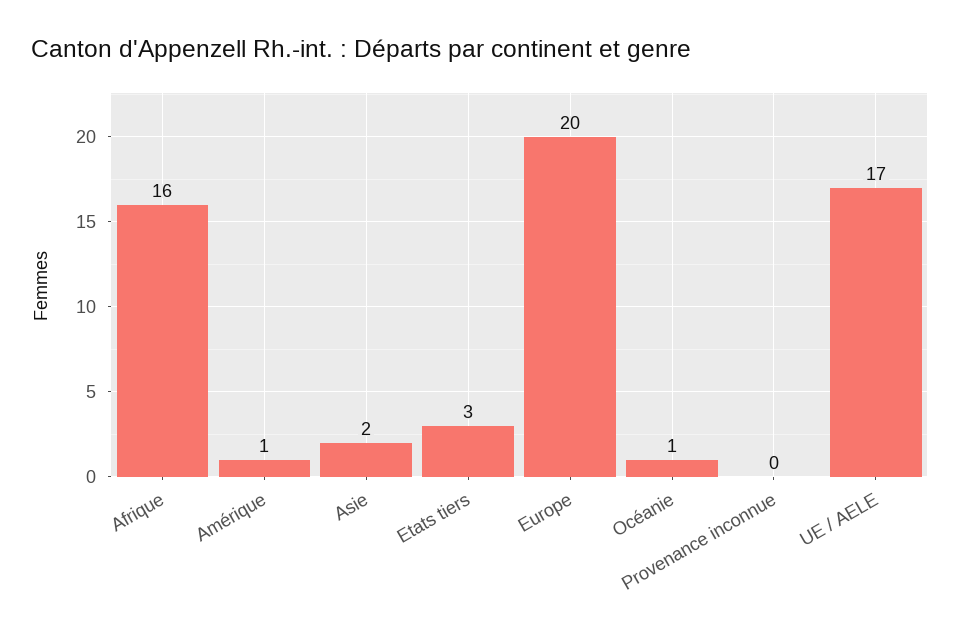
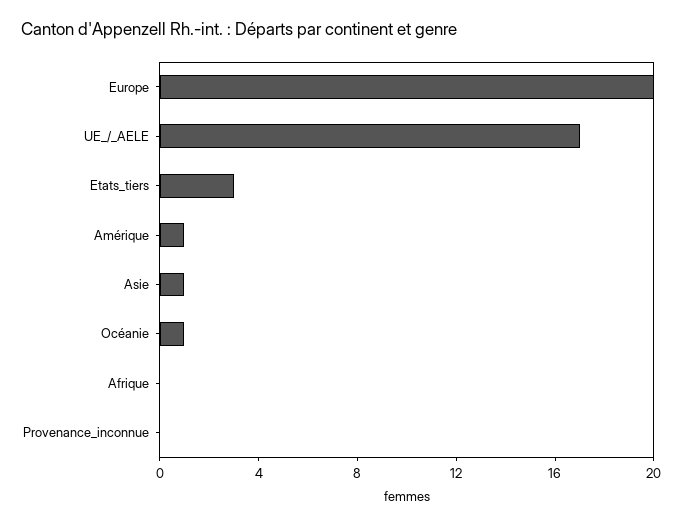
  {
-   "Afrique": 16,
+   "Afrique": 0,
    "Amérique": 1,
-   "Asie": 2,
+   "Asie": 1,
    "Etats tiers": 3,
    "Europe": 20,
    "Océanie": 1,
    "Provenance inconnue": 0,
    "UE / AELE": 17
  }

